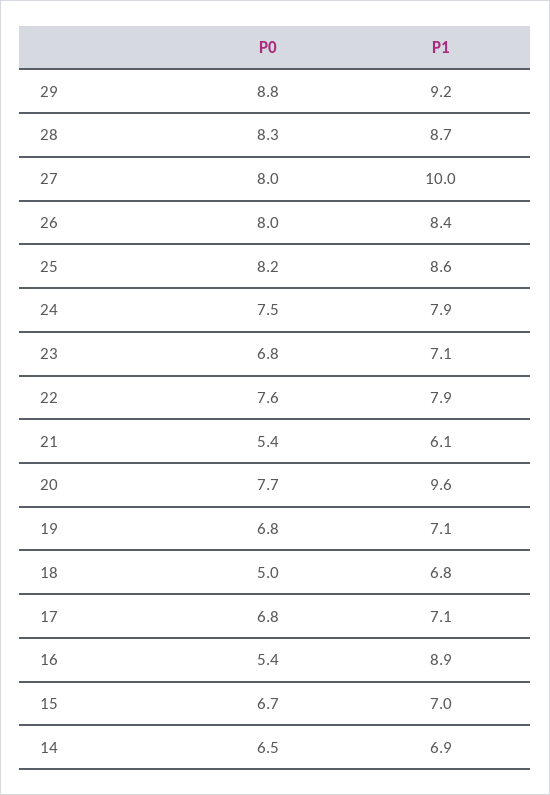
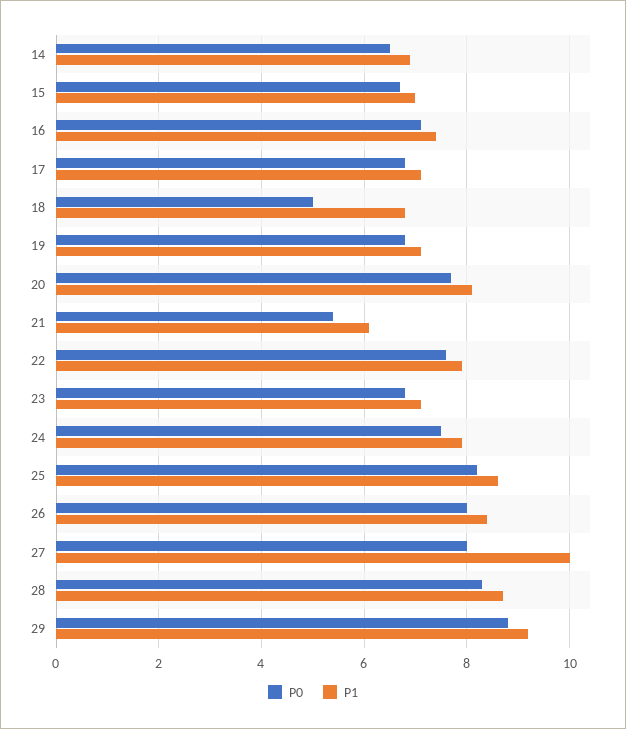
  {
    "P0": {
      "29": 8.8,
      "28": 8.3,
      "27": 8,
      "26": 8,
      "25": 8.2,
      "24": 7.5,
      "23": 6.8,
      "22": 7.6,
      "21": 5.4,
      "20": 7.7,
      "19": 6.8,
      "18": 5,
      "17": 6.8,
-     "16": 5.4,
+     "16": 7,
      "15": 6.7,
      "14": 6.5
    },
    "P1": {
      "29": 9.2,
      "28": 8.7,
      "27": 10,
      "26": 8.4,
      "25": 8.6,
      "24": 7.9,
      "23": 7.1,
      "22": 7.9,
      "21": 6.1,
-     "20": 9.6,
+     "20": 8,
      "19": 7.1,
      "18": 6.8,
      "17": 7.1,
-     "16": 8.9,
+     "16": 7.5,
      "15": 7,
      "14": 6.9
    }
  }

